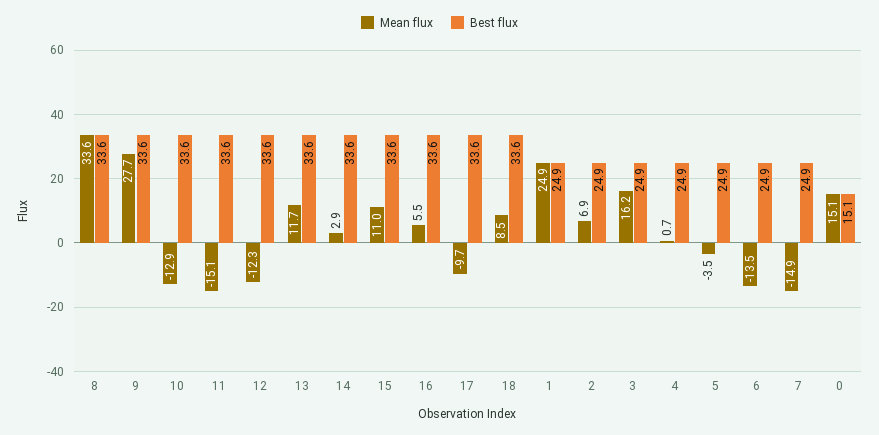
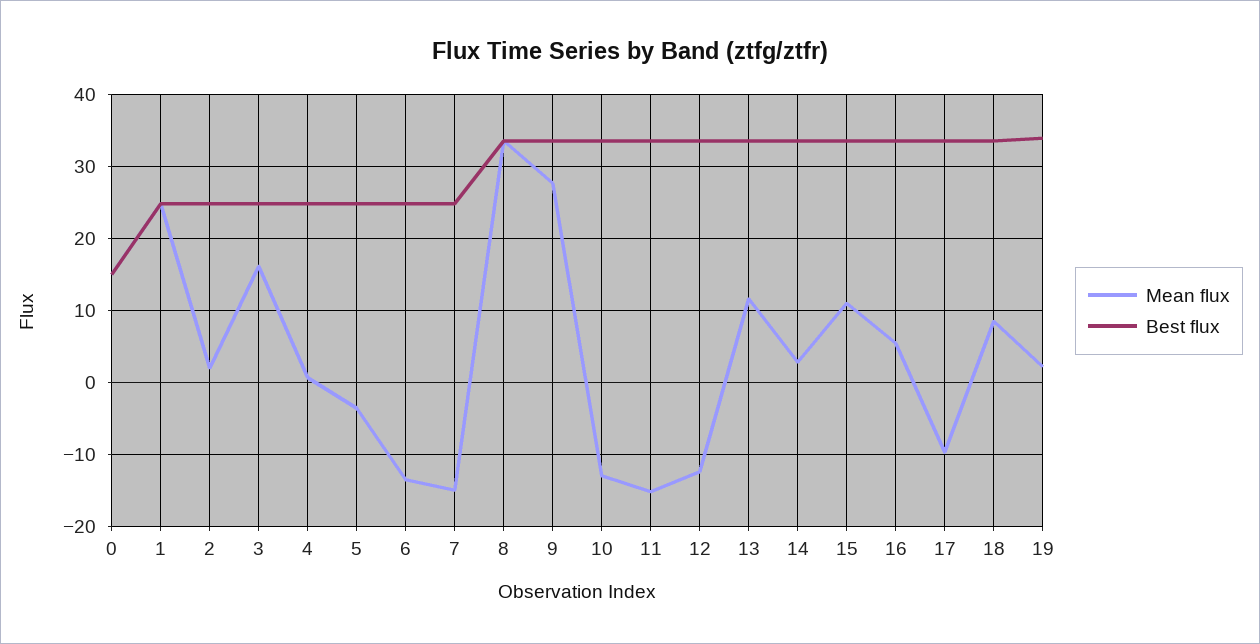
  {
    "Mean flux": {
      "8": 33.6,
      "9": 27.7,
      "10": -12.9,
      "11": -15.1,
      "12": -12.3,
      "13": 11.7,
      "14": 2.9,
      "15": 11,
      "16": 5.5,
      "17": -9.7,
      "18": 8.5,
      "1": 24.9,
-     "2": 6.9,
+     "2": 2,
      "3": 16.2,
      "4": 0.7,
      "5": -3.5,
      "6": -13.5,
      "7": -14.9,
-     "0": 15.1
+     "0": 15.1,
+     "19": 2
    },
    "Best flux": {
      "8": 33.6,
      "9": 33.6,
      "10": 33.6,
      "11": 33.6,
      "12": 33.6,
      "13": 33.6,
      "14": 33.6,
      "15": 33.6,
      "16": 33.6,
      "17": 33.6,
      "18": 33.6,
      "1": 24.9,
      "2": 24.9,
      "3": 24.9,
      "4": 24.9,
      "5": 24.9,
      "6": 24.9,
      "7": 24.9,
-     "0": 15.1
+     "0": 15.1,
+     "19": 34
    }
  }

